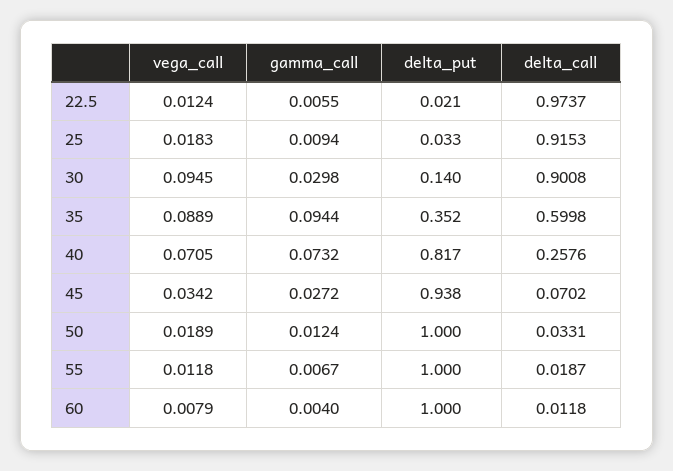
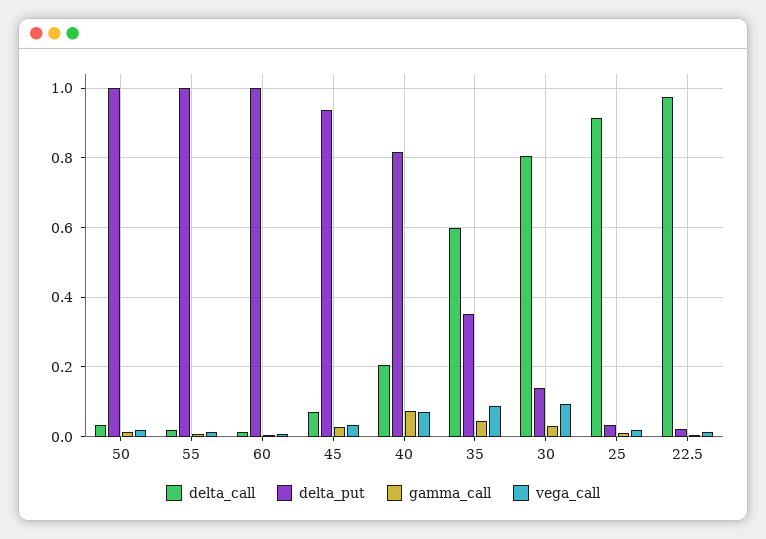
  {
    "vega_call": {
      "22.5": 0.0124,
      "25": 0.0183,
      "30": 0.0945,
      "35": 0.0889,
      "40": 0.0705,
      "45": 0.0342,
      "50": 0.0189,
      "55": 0.0118,
      "60": 0.0079
    },
    "gamma_call": {
      "22.5": 0.0055,
      "25": 0.0094,
      "30": 0.0298,
-     "35": 0.0944,
+     "35": 0.04,
      "40": 0.0732,
      "45": 0.0272,
      "50": 0.0124,
      "55": 0.0067,
      "60": 0.004
    },
    "delta_put": {
      "22.5": 0.021,
      "25": 0.033,
      "30": 0.14,
      "35": 0.352,
      "40": 0.817,
      "45": 0.938,
      "50": 1,
      "55": 1,
      "60": 1
    },
    "delta_call": {
      "22.5": 0.9737,
      "25": 0.9153,
-     "30": 0.9008,
+     "30": 0.8,
      "35": 0.5998,
-     "40": 0.2576,
+     "40": 0.2,
      "45": 0.0702,
      "50": 0.0331,
      "55": 0.0187,
      "60": 0.0118
    }
  }

